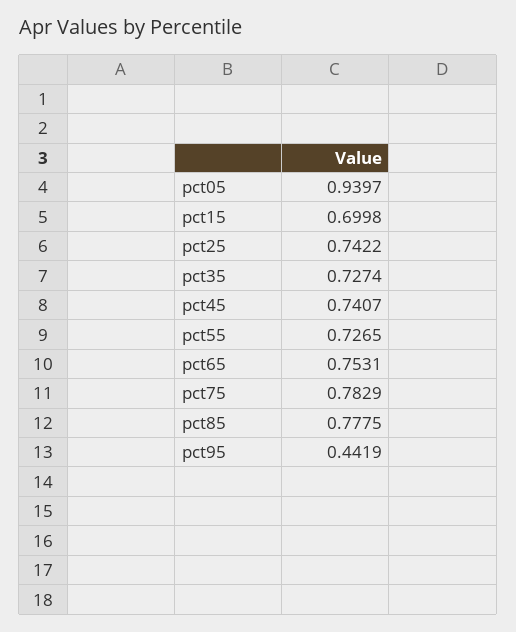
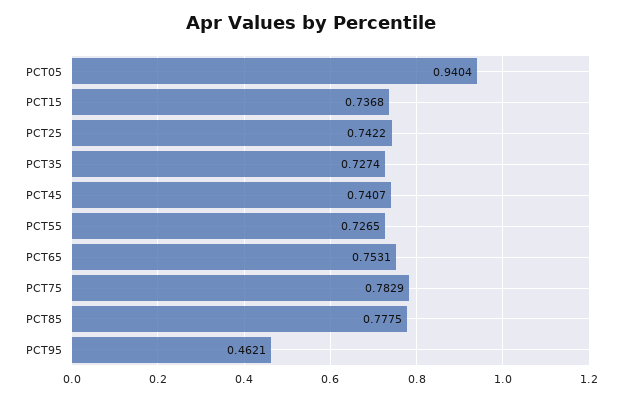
  {
-   "pct05": 0.9397,
+   "pct05": 0.9404,
-   "pct15": 0.6998,
+   "pct15": 0.7368,
    "pct25": 0.7422,
    "pct35": 0.7274,
    "pct45": 0.7407,
    "pct55": 0.7265,
    "pct65": 0.7531,
    "pct75": 0.7829,
    "pct85": 0.7775,
-   "pct95": 0.4419
+   "pct95": 0.4621
  }

